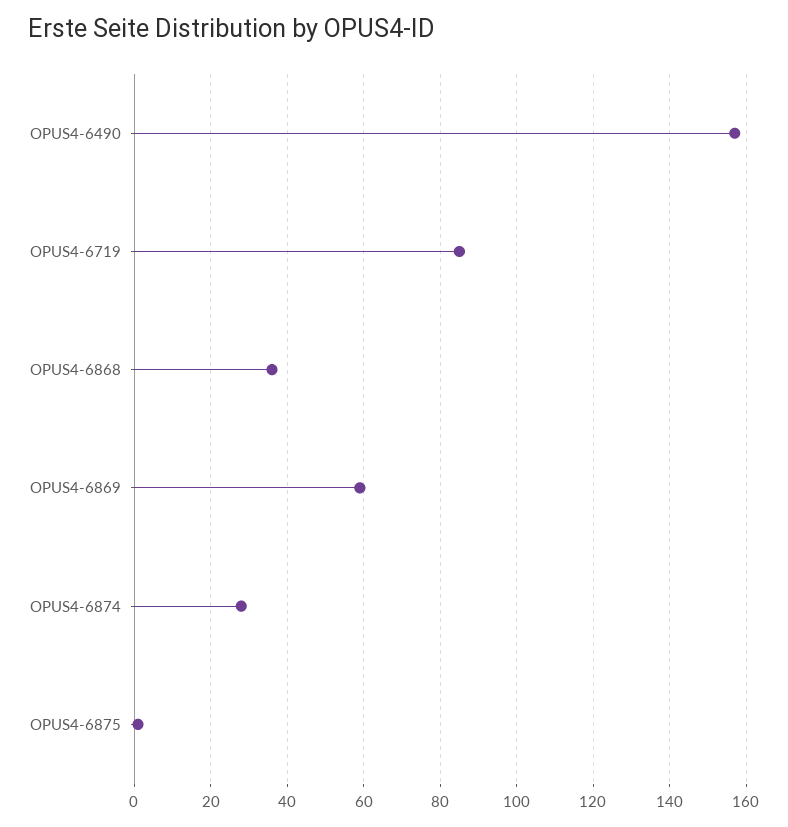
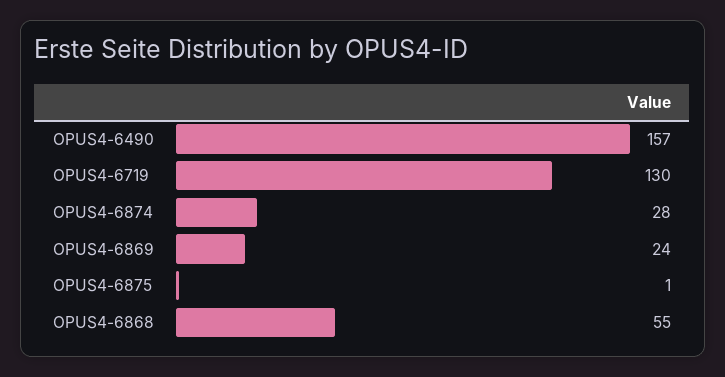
  {
    "OPUS4-6490": 157,
-   "OPUS4-6719": 85,
+   "OPUS4-6719": 130,
-   "OPUS4-6868": 35,
+   "OPUS4-6868": 55,
-   "OPUS4-6869": 60,
+   "OPUS4-6869": 24,
    "OPUS4-6874": 28,
    "OPUS4-6875": 1
  }

